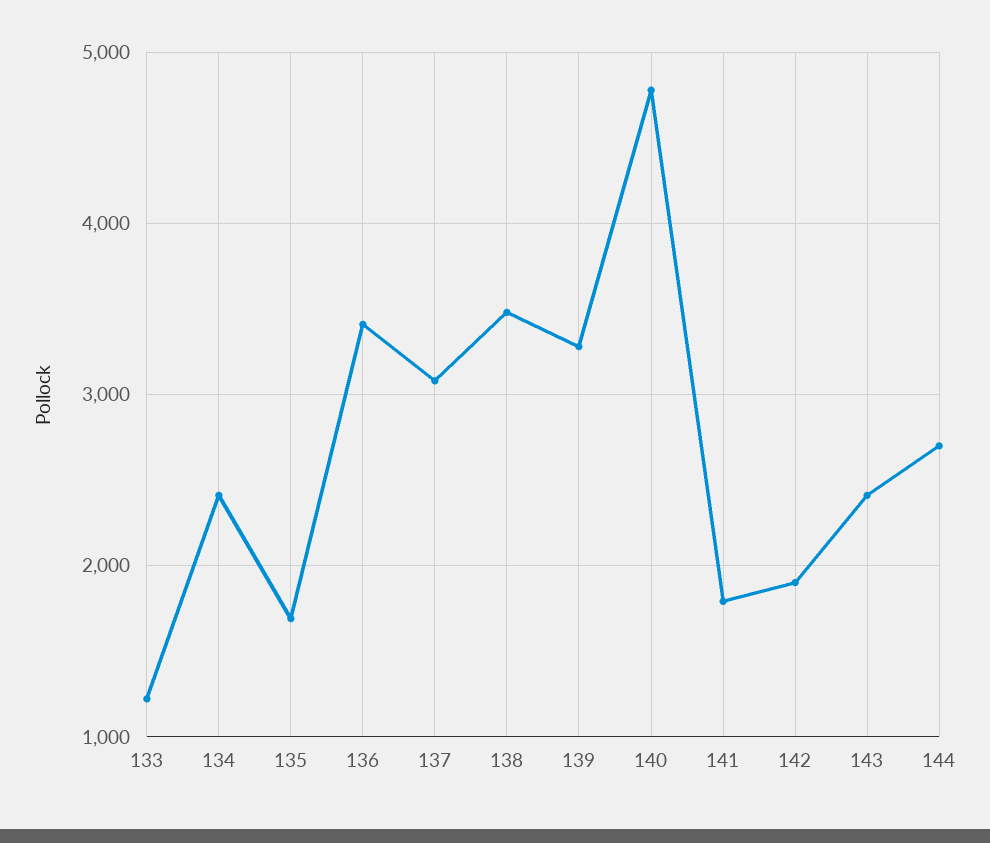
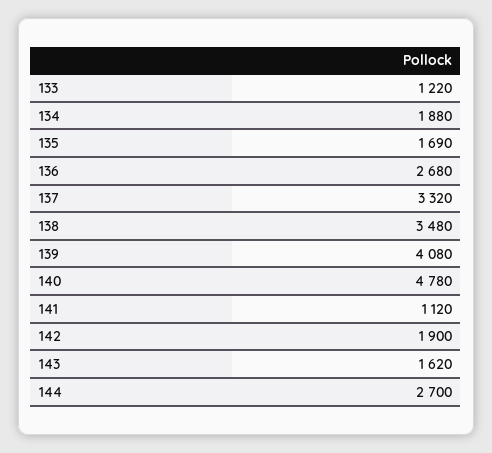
  {
    "133": 1220,
-   "134": 2400,
+   "134": 1880,
    "135": 1690,
-   "136": 3400,
+   "136": 2680,
-   "137": 3100,
+   "137": 3320,
    "138": 3480,
-   "139": 3300,
+   "139": 4080,
    "140": 4780,
-   "141": 1800,
+   "141": 1120,
    "142": 1900,
-   "143": 2400,
+   "143": 1620,
    "144": 2700
  }

